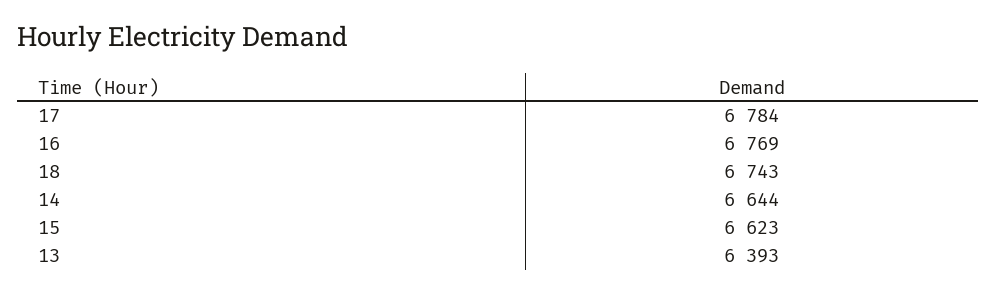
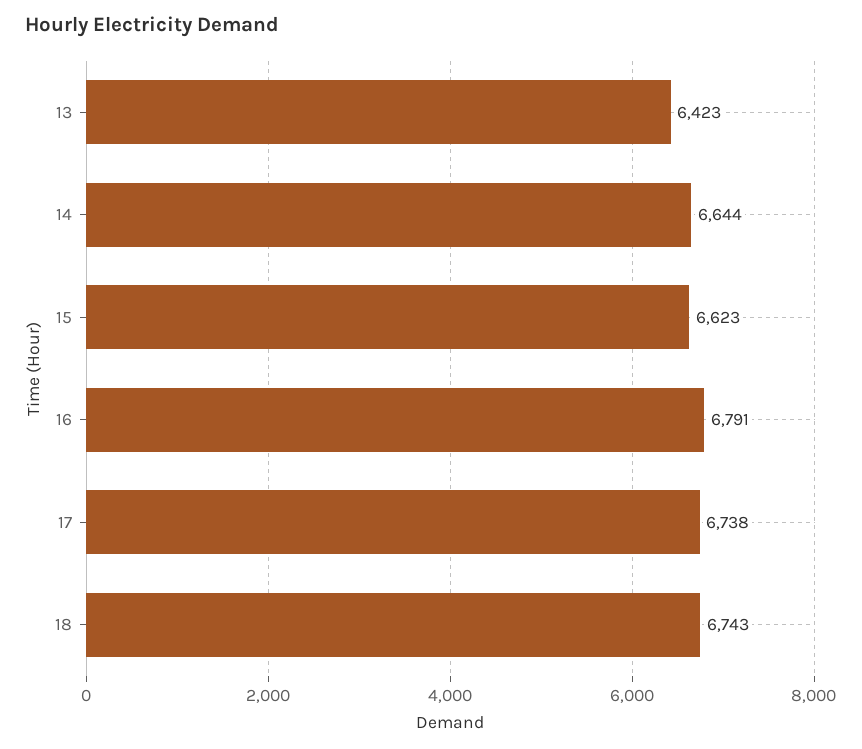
  {
-   "17": 6784,
+   "17": 6738,
-   "16": 6769,
+   "16": 6791,
    "18": 6743,
    "14": 6644,
    "15": 6623,
-   "13": 6393
+   "13": 6423
  }

